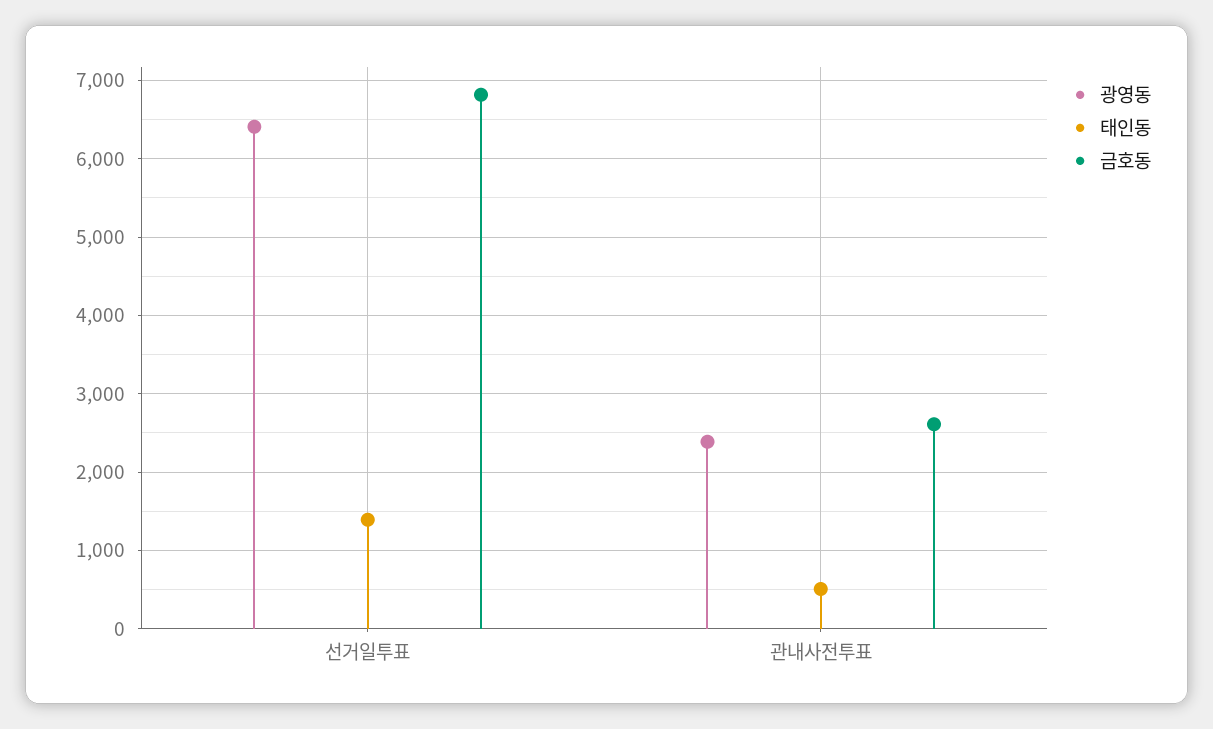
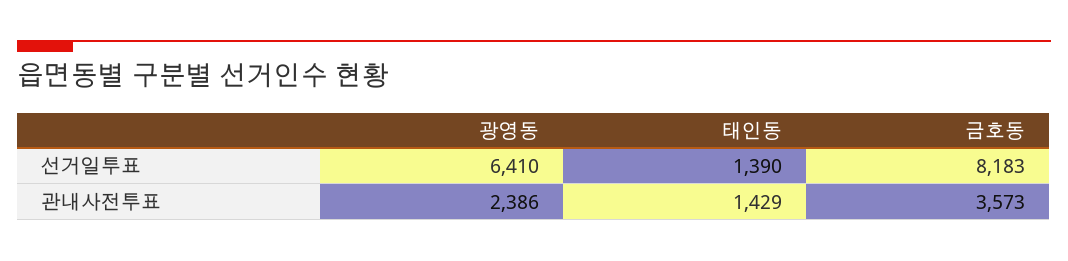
  {
    "광영동": {
      "선거일투표": 6410,
      "관내사전투표": 2386
    },
    "태인동": {
      "선거일투표": 1390,
-     "관내사전투표": 500
+     "관내사전투표": 1429
    },
    "금호동": {
-     "선거일투표": 6800,
+     "선거일투표": 8183,
-     "관내사전투표": 2600
+     "관내사전투표": 3573
    }
  }

